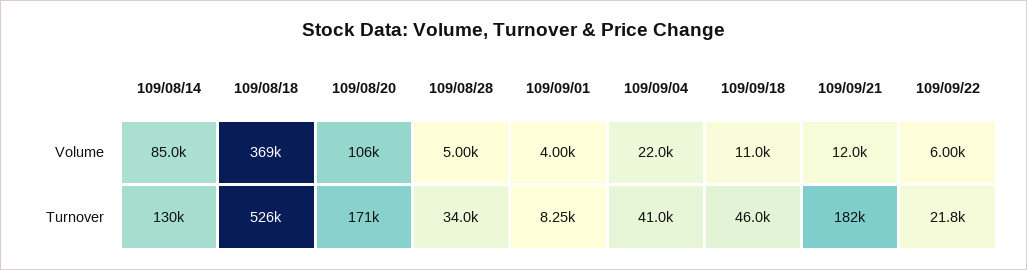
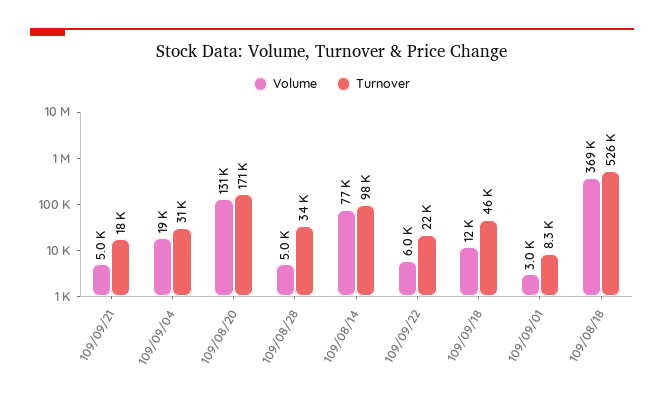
  {
    "Volume": {
-     "109/08/14": 85000,
+     "109/08/14": 77000,
      "109/08/18": 369000,
-     "109/08/20": 106000,
+     "109/08/20": 131000,
      "109/08/28": 5000,
-     "109/09/01": 4000,
+     "109/09/01": 3000,
-     "109/09/04": 22000,
+     "109/09/04": 19000,
-     "109/09/18": 11000,
+     "109/09/18": 12000,
-     "109/09/21": 12000,
+     "109/09/21": 5000,
      "109/09/22": 6000
    },
    "Turnover": {
-     "109/08/14": 130000,
+     "109/08/14": 98000,
      "109/08/18": 526000,
      "109/08/20": 171000,
      "109/08/28": 34000,
      "109/09/01": 8250,
-     "109/09/04": 41000,
+     "109/09/04": 31000,
      "109/09/18": 46000,
-     "109/09/21": 182000,
+     "109/09/21": 18000,
      "109/09/22": 21800
    }
  }

